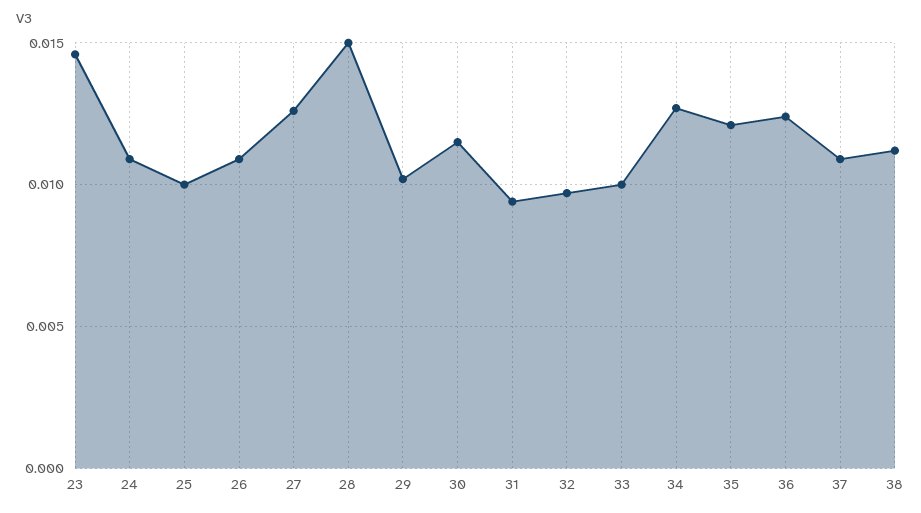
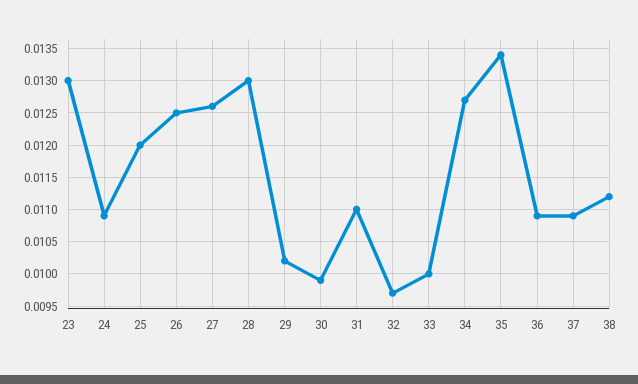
  {
-   "23": 0.0145,
+   "23": 0.013,
    "24": 0.0109,
-   "25": 0.01,
+   "25": 0.012,
-   "26": 0.011,
+   "26": 0.0125,
    "27": 0.0126,
-   "28": 0.015,
+   "28": 0.013,
    "29": 0.0102,
-   "30": 0.0115,
+   "30": 0.0099,
-   "31": 0.0095,
+   "31": 0.011,
    "32": 0.0097,
    "33": 0.01,
    "34": 0.0127,
-   "35": 0.012,
+   "35": 0.0134,
-   "36": 0.0125,
+   "36": 0.0109,
    "37": 0.0109,
    "38": 0.0112
  }

